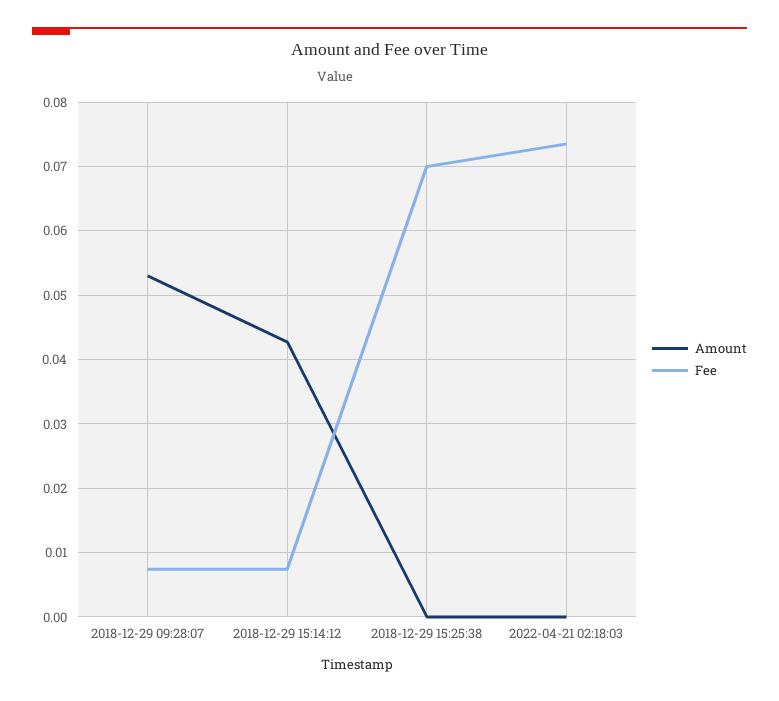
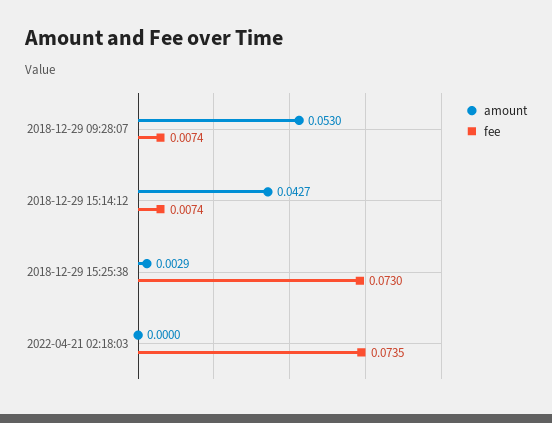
  {
    "Amount": {
      "2018-12-29 09:28:07": 0.053,
      "2018-12-29 15:14:12": 0.0427,
-     "2018-12-29 15:25:38": 0,
+     "2018-12-29 15:25:38": 0.0029,
      "2022-04-21 02:18:03": 0
    },
    "Fee": {
      "2018-12-29 09:28:07": 0.0074,
      "2018-12-29 15:14:12": 0.0074,
-     "2018-12-29 15:25:38": 0.07,
+     "2018-12-29 15:25:38": 0.073,
      "2022-04-21 02:18:03": 0.0735
    }
  }

